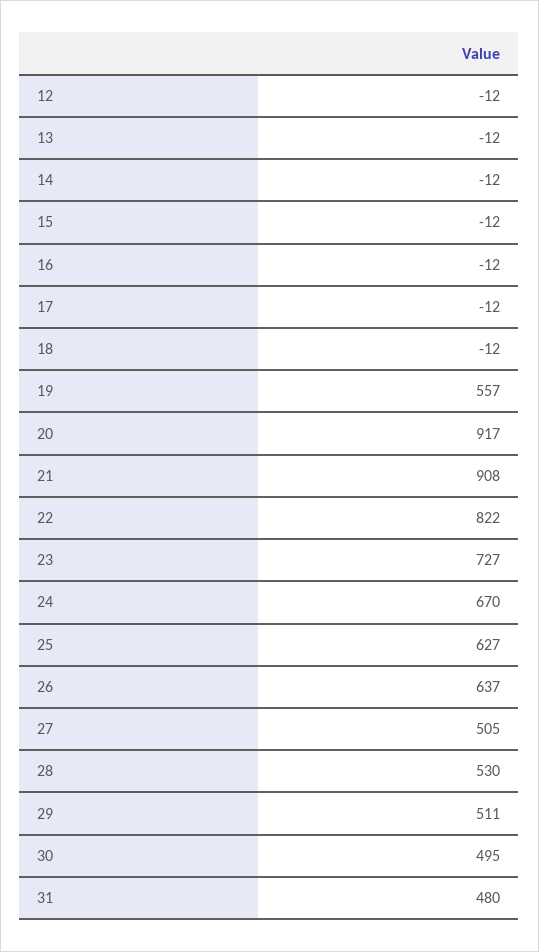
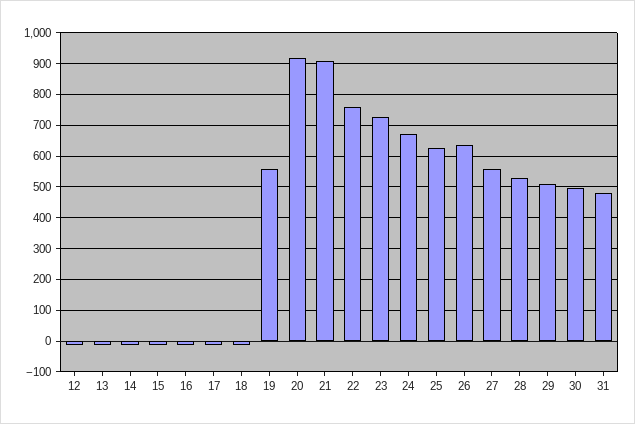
  {
    "12": -12,
    "13": -12,
    "14": -12,
    "15": -12,
    "16": -12,
    "17": -12,
    "18": -12,
    "19": 557,
    "20": 917,
    "21": 908,
-   "22": 822,
+   "22": 760,
    "23": 727,
    "24": 670,
    "25": 627,
    "26": 637,
-   "27": 505,
+   "27": 560,
    "28": 530,
    "29": 511,
    "30": 495,
    "31": 480
  }

